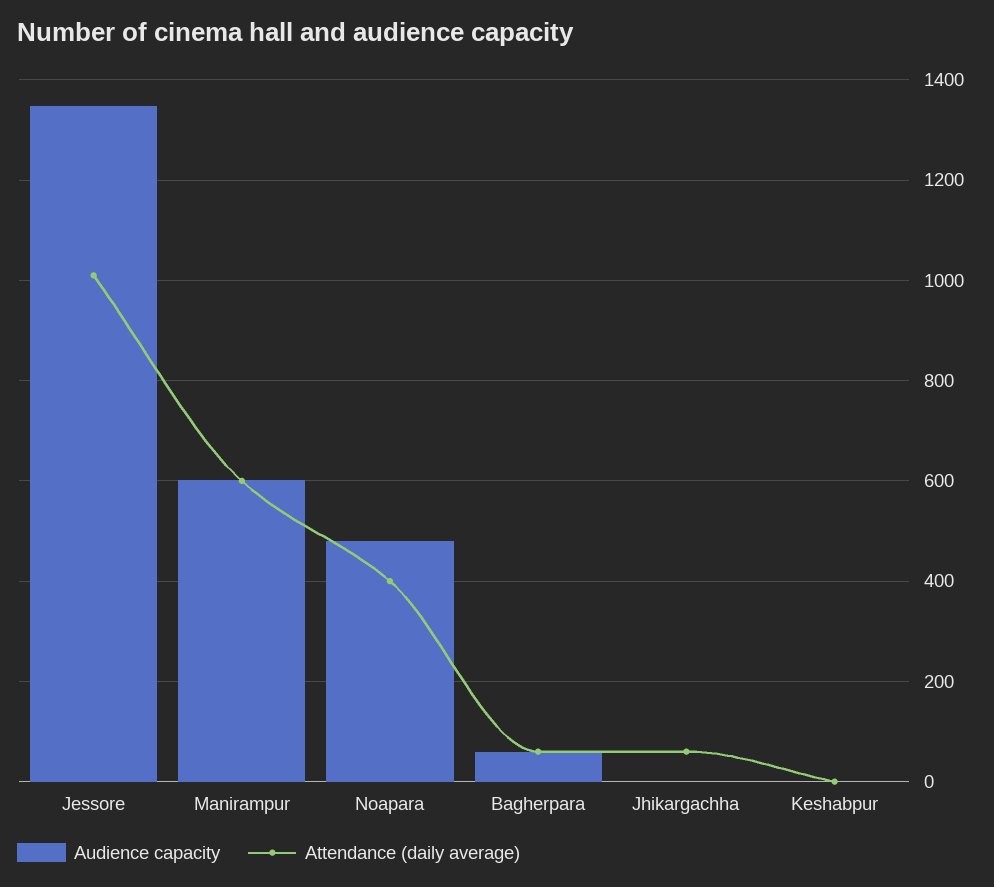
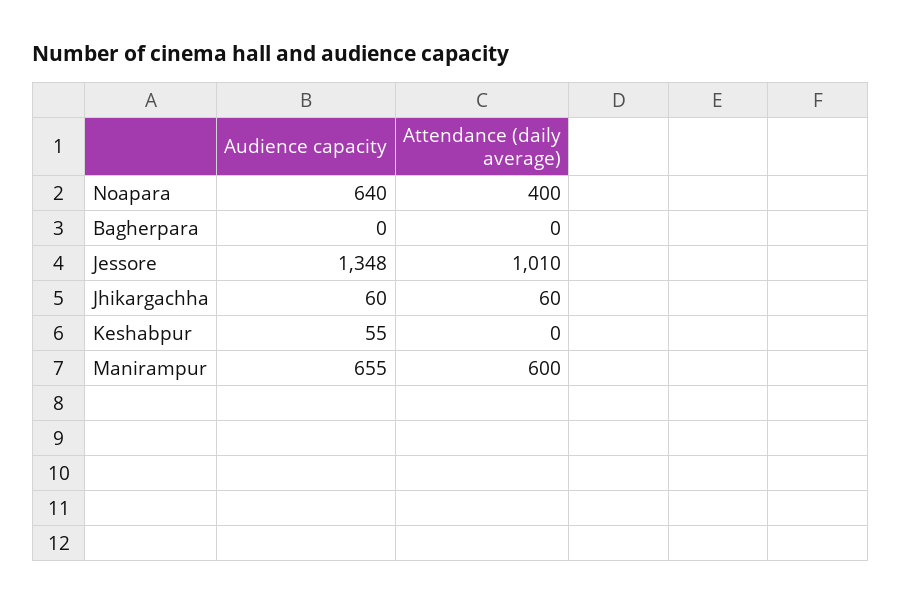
  {
    "Audience capacity": {
      "Jessore": 1348,
-     "Manirampur": 600,
+     "Manirampur": 655,
-     "Noapara": 480,
+     "Noapara": 640,
-     "Bagherpara": 60,
+     "Bagherpara": 0,
-     "Jhikargachha": 0,
+     "Jhikargachha": 60,
-     "Keshabpur": 0
+     "Keshabpur": 55
    },
    "Attendance (daily average)": {
      "Jessore": 1010,
      "Manirampur": 600,
      "Noapara": 400,
-     "Bagherpara": 60,
+     "Bagherpara": 0,
      "Jhikargachha": 60,
      "Keshabpur": 0
    }
  }

